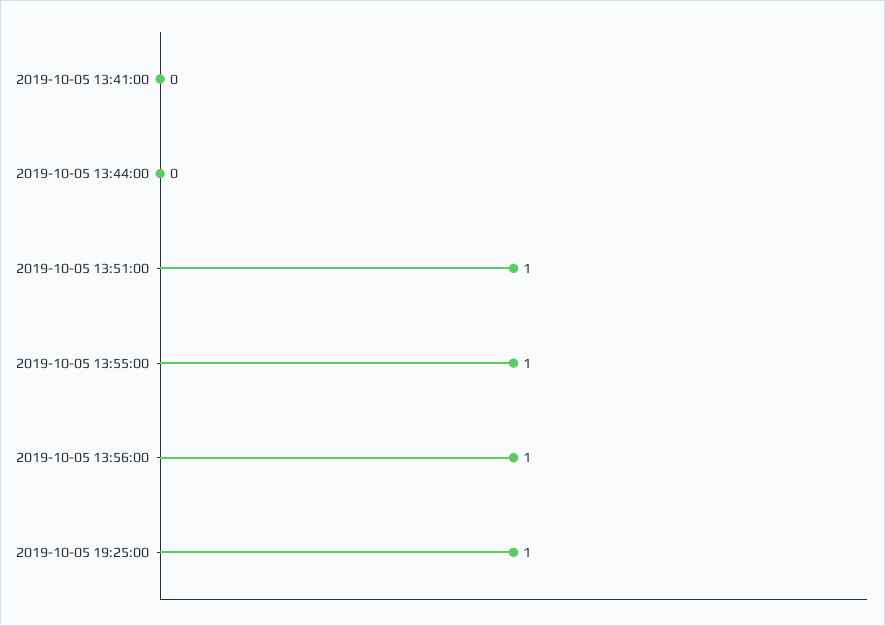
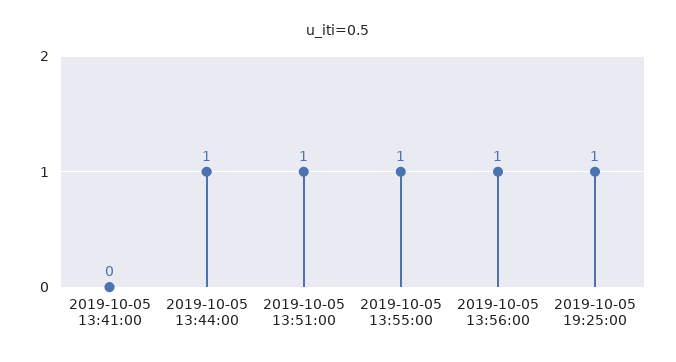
  {
    "2019-10-05 13:41:00": 0,
-   "2019-10-05 13:44:00": 0,
+   "2019-10-05 13:44:00": 1,
    "2019-10-05 13:51:00": 1,
    "2019-10-05 13:55:00": 1,
    "2019-10-05 13:56:00": 1,
    "2019-10-05 19:25:00": 1
  }

